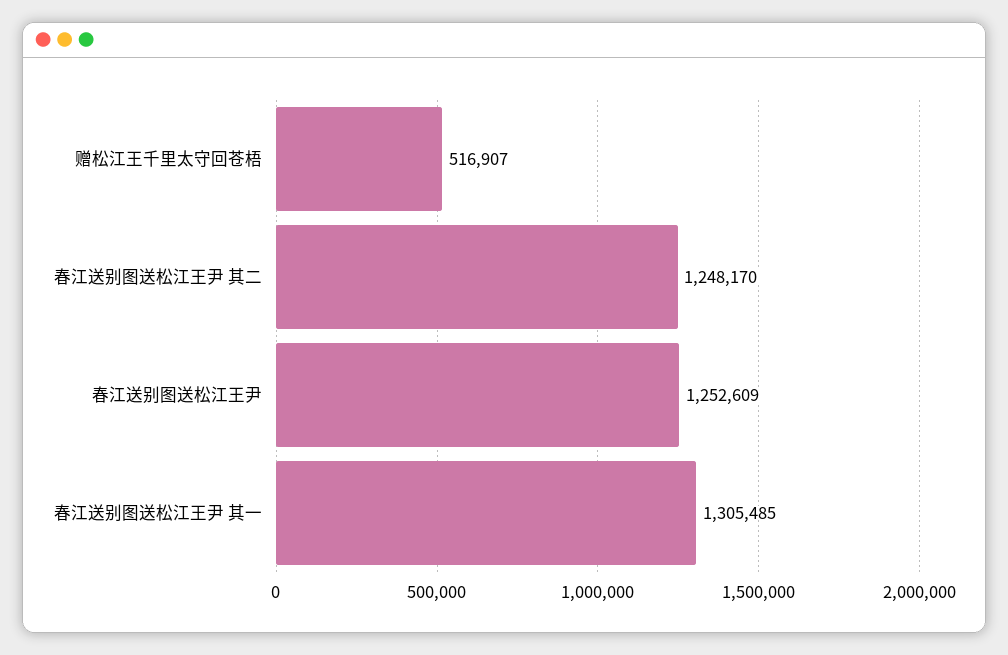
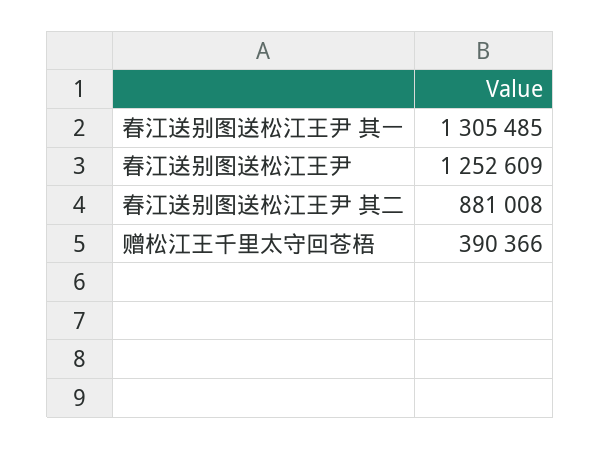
  {
-   "赠松江王千里太守回苍梧": 516907,
+   "赠松江王千里太守回苍梧": 390366,
-   "春江送别图送松江王尹 其二": 1248170,
+   "春江送别图送松江王尹 其二": 881008,
    "春江送别图送松江王尹": 1252609,
    "春江送别图送松江王尹 其一": 1305485
  }

